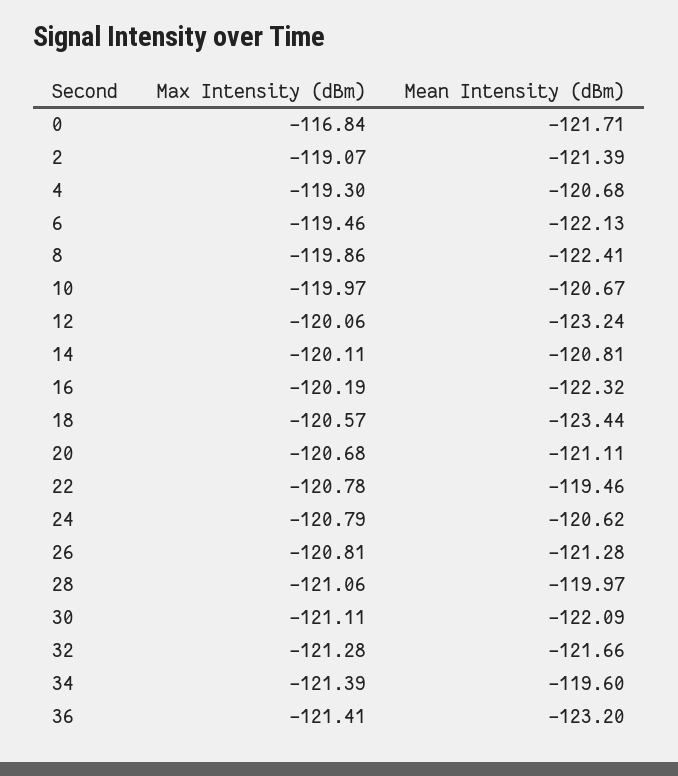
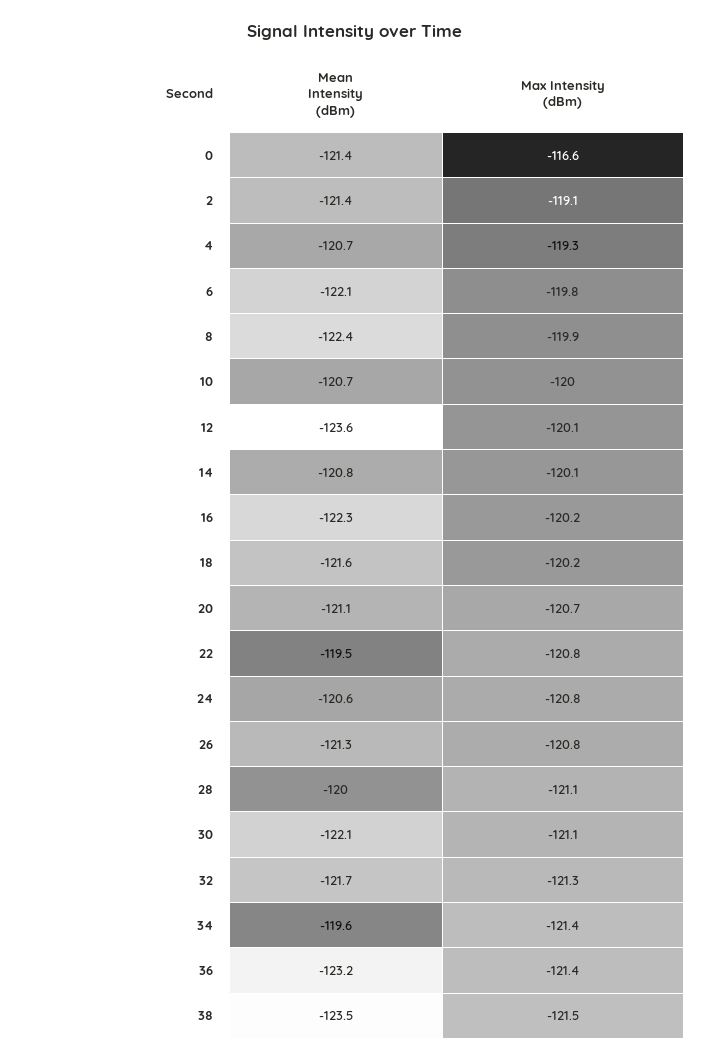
  {
    "Max Intensity (dBm)": {
-     "0": -116.84,
+     "0": -116.6,
      "2": -119.07,
      "4": -119.3,
-     "6": -119.46,
+     "6": -119.8,
      "8": -119.86,
      "10": -119.97,
      "12": -120.06,
      "14": -120.11,
      "16": -120.19,
-     "18": -120.57,
+     "18": -120.2,
      "20": -120.68,
      "22": -120.78,
      "24": -120.79,
      "26": -120.81,
      "28": -121.06,
      "30": -121.11,
      "32": -121.28,
      "34": -121.39,
-     "36": -121.41
+     "36": -121.41,
+     "38": -121.5
    },
    "Mean Intensity (dBm)": {
-     "0": -121.71,
+     "0": -121.4,
      "2": -121.39,
      "4": -120.68,
      "6": -122.13,
      "8": -122.41,
      "10": -120.67,
-     "12": -123.24,
+     "12": -123.6,
      "14": -120.81,
      "16": -122.32,
-     "18": -123.44,
+     "18": -121.6,
      "20": -121.11,
      "22": -119.46,
      "24": -120.62,
      "26": -121.28,
      "28": -119.97,
      "30": -122.09,
      "32": -121.66,
      "34": -119.6,
-     "36": -123.2
+     "36": -123.2,
+     "38": -123.5
    }
  }

